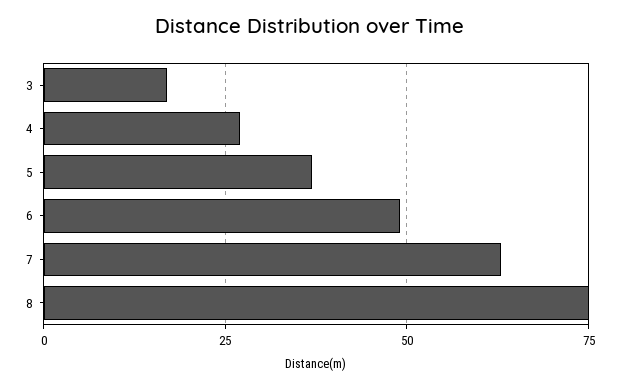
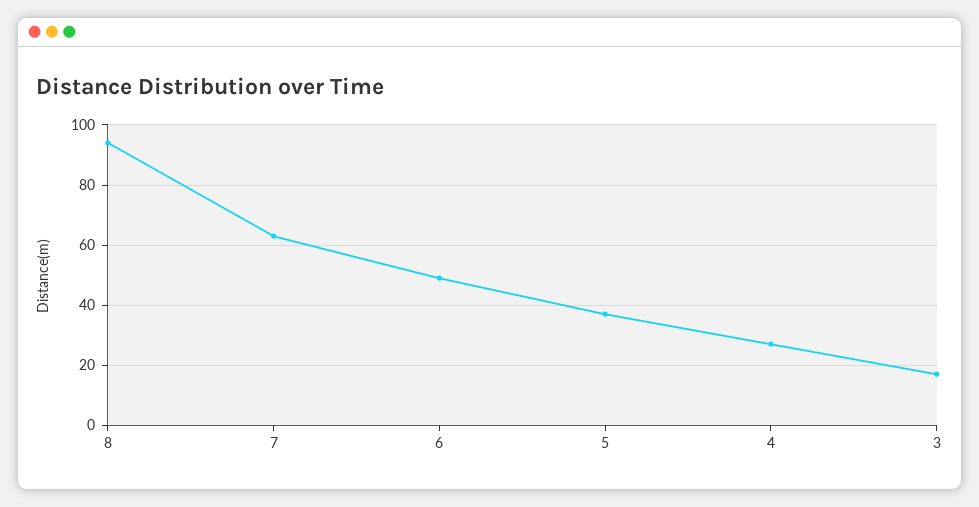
  {
    "3": 15,
    "4": 25,
    "5": 35,
    "6": 50,
    "7": 65,
-   "8": 75
+   "8": 95
  }

